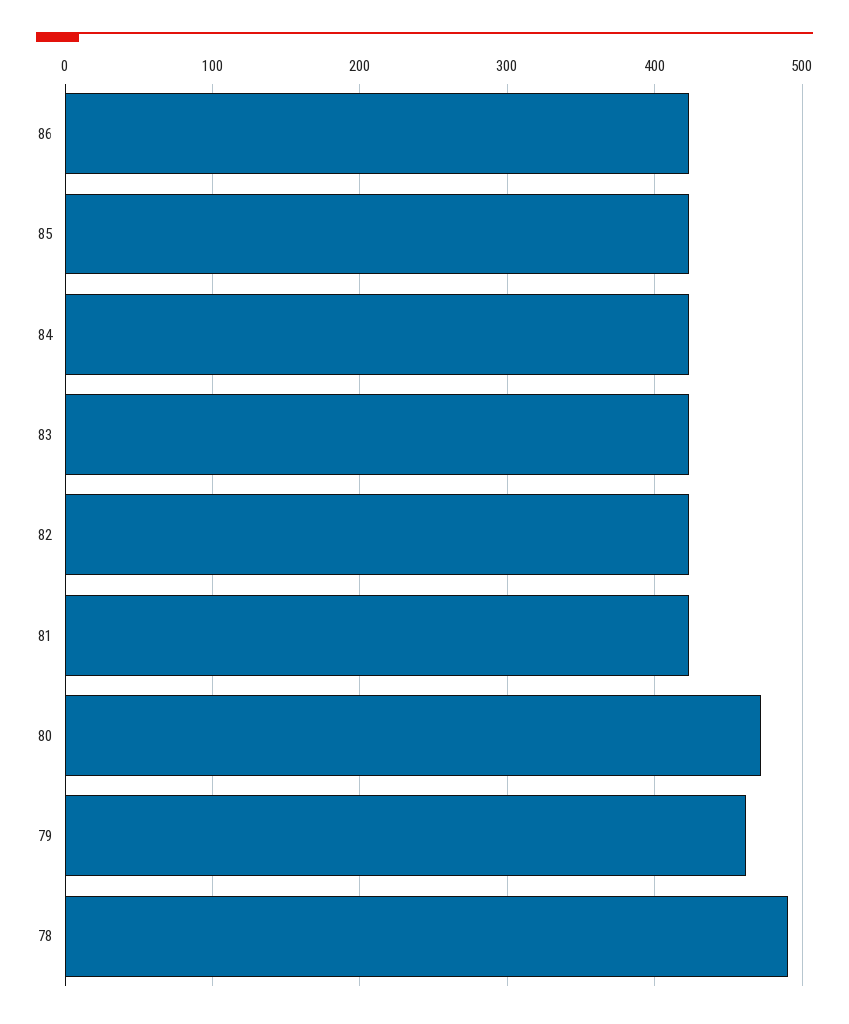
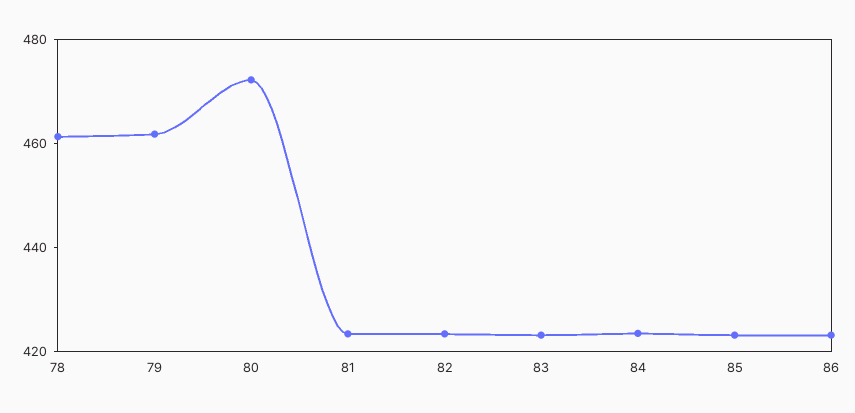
  {
    "86": 425,
    "85": 425,
    "84": 425,
    "83": 425,
    "82": 425,
    "81": 425,
    "80": 470,
    "79": 460,
-   "78": 490
+   "78": 460
  }

